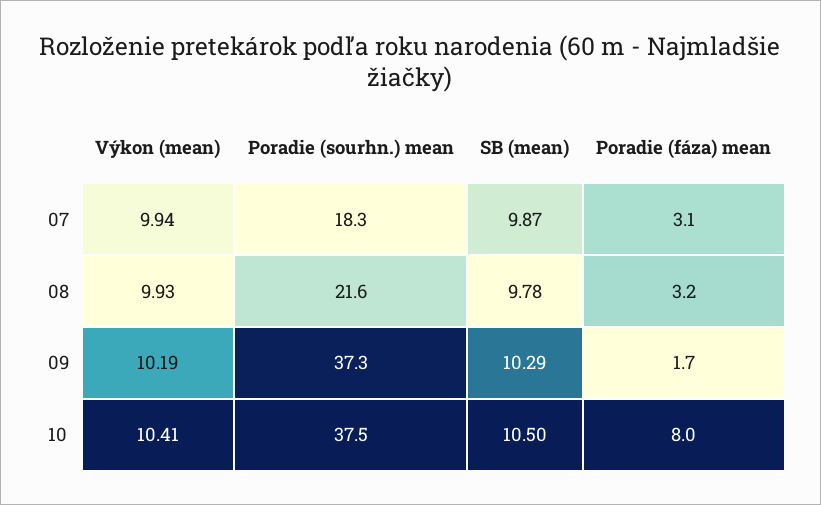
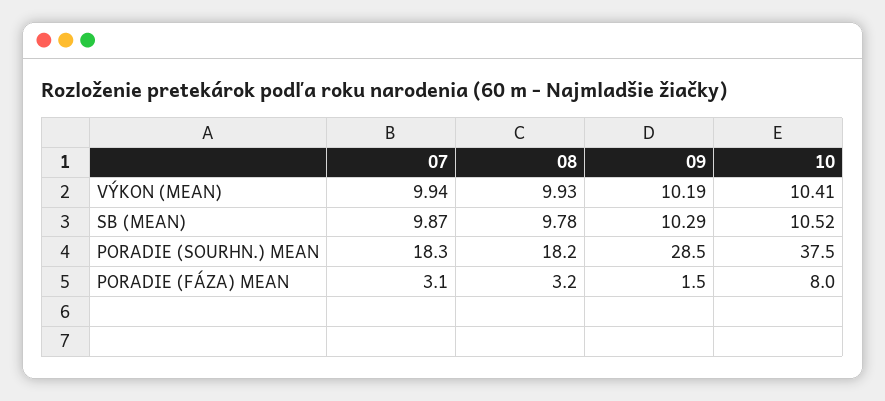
  {
    "Výkon (mean)": {
      "07": 9.94,
      "08": 9.93,
      "09": 10.19,
      "10": 10.41
    },
    "Poradie (sourhn.) mean": {
      "07": 18.3,
-     "08": 21.6,
+     "08": 18.2,
-     "09": 37.3,
+     "09": 28.5,
      "10": 37.5
    },
    "SB (mean)": {
      "07": 9.87,
      "08": 9.78,
      "09": 10.29,
-     "10": 10.5
+     "10": 10.52
    },
    "Poradie (fáza) mean": {
      "07": 3.1,
      "08": 3.2,
-     "09": 1.7,
+     "09": 1.5,
      "10": 8
    }
  }

